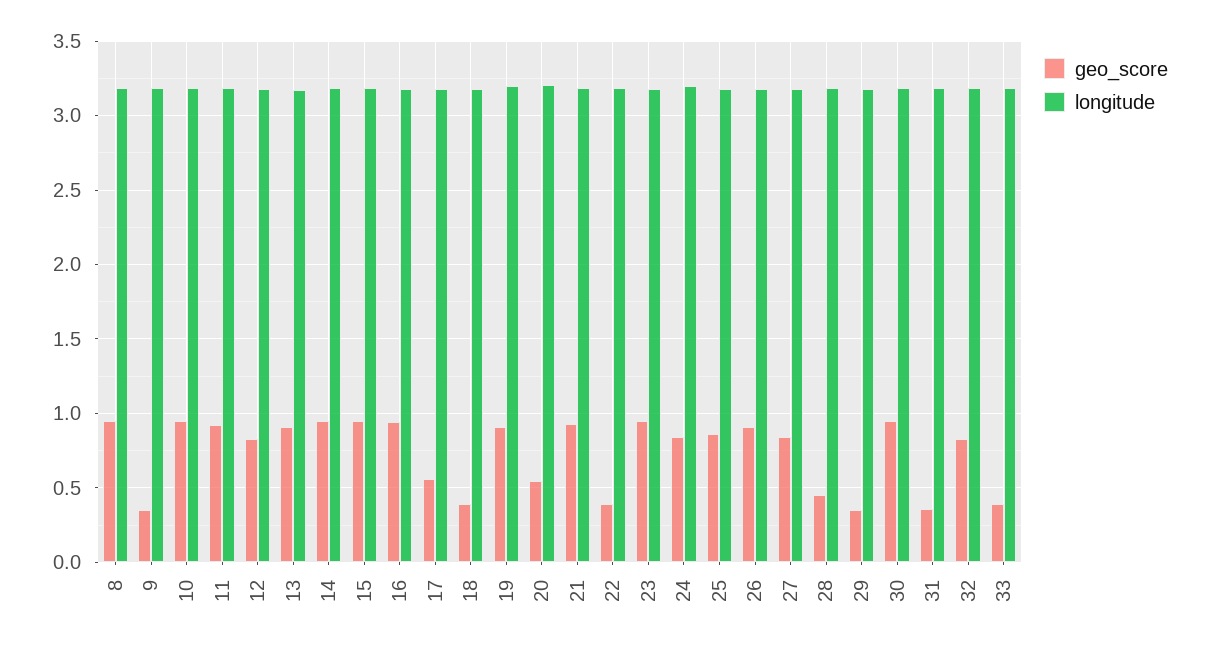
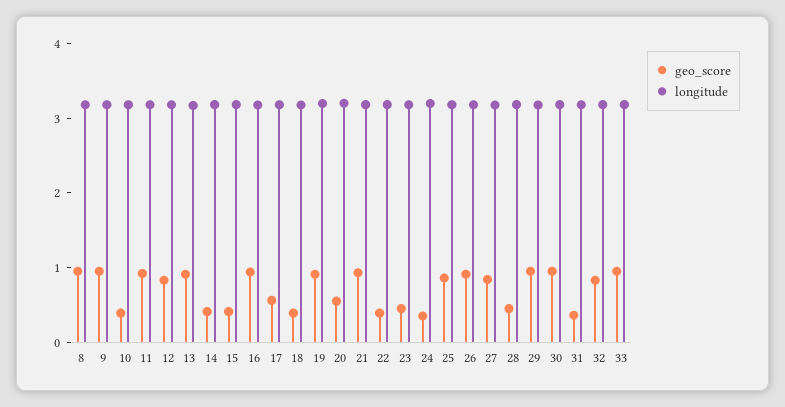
  {
    "geo_score": {
      "8": 0.95,
-     "9": 0.35,
+     "9": 1,
-     "10": 0.95,
+     "10": 0.4,
      "11": 0.9,
      "12": 0.85,
      "13": 0.9,
-     "14": 0.95,
+     "14": 0.4,
-     "15": 0.95,
+     "15": 0.4,
      "16": 0.95,
      "17": 0.55,
      "18": 0.4,
      "19": 0.9,
      "20": 0.55,
      "21": 0.95,
      "22": 0.4,
-     "23": 0.95,
+     "23": 0.4,
-     "24": 0.85,
+     "24": 0.4,
      "25": 0.85,
      "26": 0.9,
      "27": 0.85,
      "28": 0.45,
-     "29": 0.35,
+     "29": 1,
      "30": 0.95,
      "31": 0.35,
      "32": 0.85,
-     "33": 0.4
+     "33": 1
    },
    "longitude": {
      "8": 3.2,
      "9": 3.2,
      "10": 3.2,
      "11": 3.2,
      "12": 3.2,
      "13": 3.15,
      "14": 3.2,
      "15": 3.2,
      "16": 3.2,
      "17": 3.2,
      "18": 3.2,
      "19": 3.2,
      "20": 3.2,
      "21": 3.2,
      "22": 3.2,
      "23": 3.2,
      "24": 3.2,
      "25": 3.2,
      "26": 3.2,
      "27": 3.2,
      "28": 3.2,
      "29": 3.2,
      "30": 3.2,
      "31": 3.2,
      "32": 3.2,
      "33": 3.2
    }
  }

